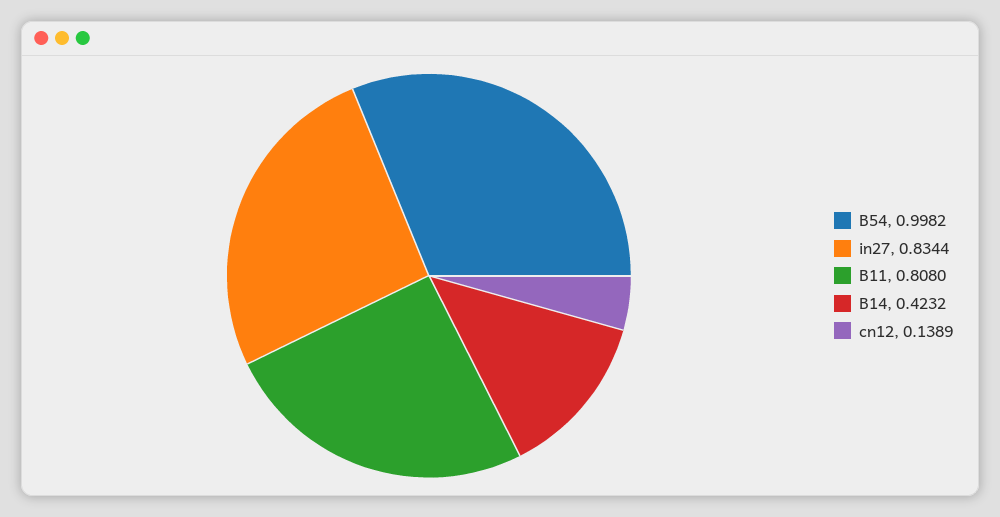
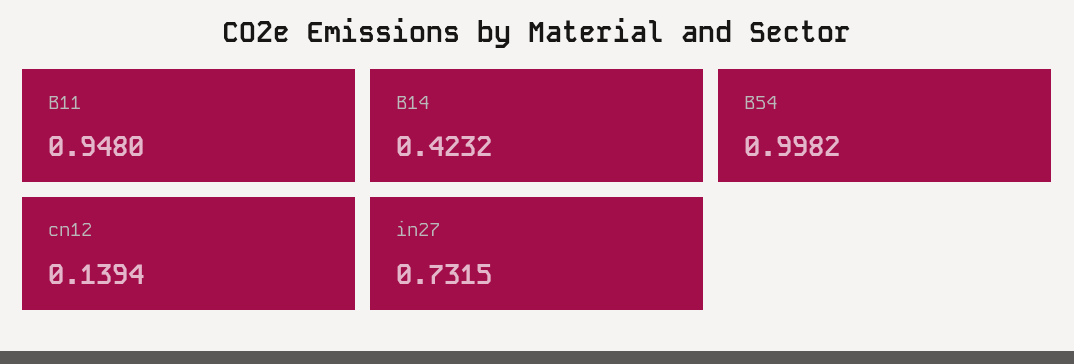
  {
    "B54": 0.9982,
-   "in27": 0.8344,
+   "in27": 0.7315,
-   "B11": 0.808,
+   "B11": 0.948,
    "B14": 0.4232,
-   "cn12": 0.1389
+   "cn12": 0.1394
  }

